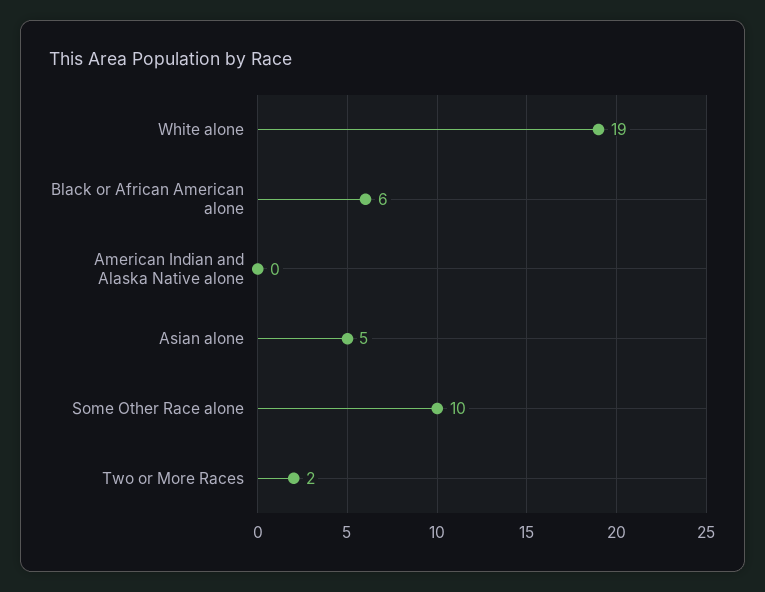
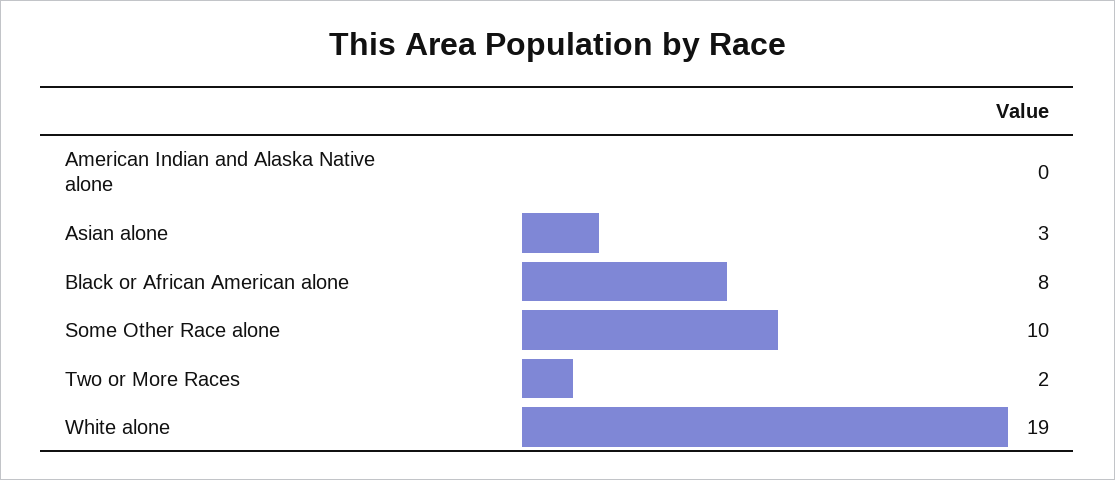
  {
    "White alone": 19,
-   "Black or African American alone": 6,
+   "Black or African American alone": 8,
    "American Indian and Alaska Native alone": 0,
-   "Asian alone": 5,
+   "Asian alone": 3,
    "Some Other Race alone": 10,
    "Two or More Races": 2
  }

